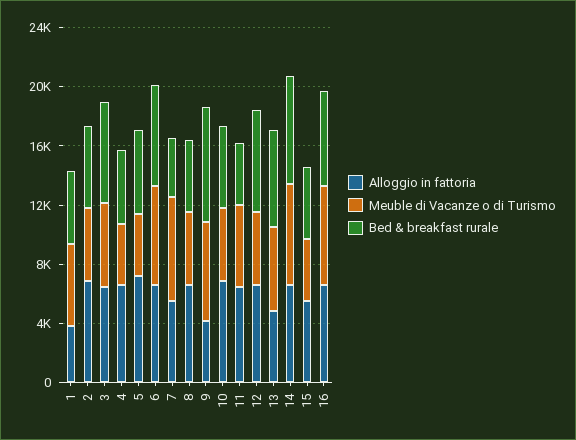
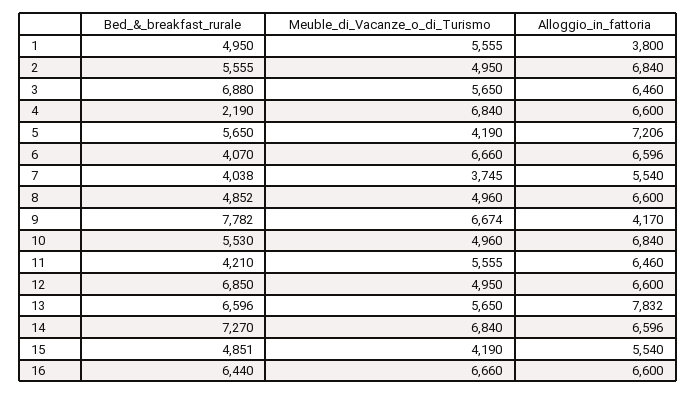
  {
    "Alloggio in fattoria": {
      "1": 3800,
      "2": 6840,
      "3": 6460,
      "4": 6600,
      "5": 7206,
      "6": 6596,
      "7": 5540,
      "8": 6600,
      "9": 4170,
      "10": 6840,
      "11": 6460,
      "12": 6600,
-     "13": 5000,
+     "13": 7832,
      "14": 6596,
      "15": 5540,
      "16": 6600
    },
    "Meuble di Vacanze o di Turismo": {
      "1": 5555,
      "2": 4950,
      "3": 5650,
-     "4": 4000,
+     "4": 6840,
      "5": 4190,
      "6": 6660,
-     "7": 7000,
+     "7": 3745,
      "8": 4960,
      "9": 6674,
      "10": 4960,
      "11": 5555,
      "12": 4950,
      "13": 5650,
      "14": 6840,
      "15": 4190,
      "16": 6660
    },
    "Bed & breakfast rurale": {
      "1": 4950,
      "2": 5555,
      "3": 6880,
-     "4": 5000,
+     "4": 2190,
      "5": 5650,
-     "6": 7000,
+     "6": 4070,
      "7": 4038,
      "8": 4852,
      "9": 7782,
      "10": 5530,
      "11": 4210,
      "12": 6850,
      "13": 6596,
      "14": 7270,
      "15": 4851,
      "16": 6440
    }
  }

